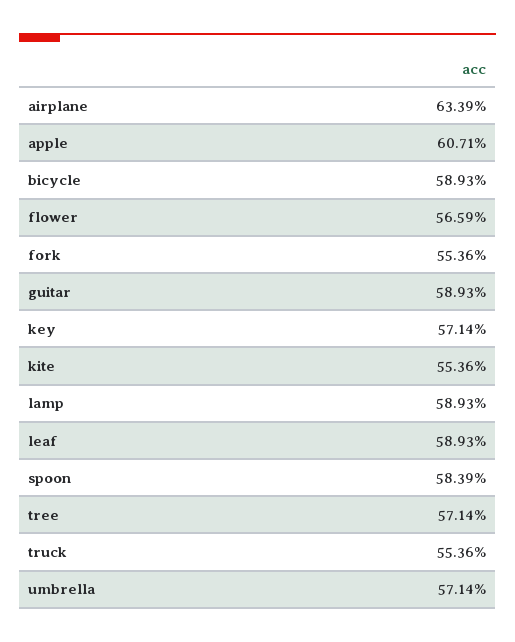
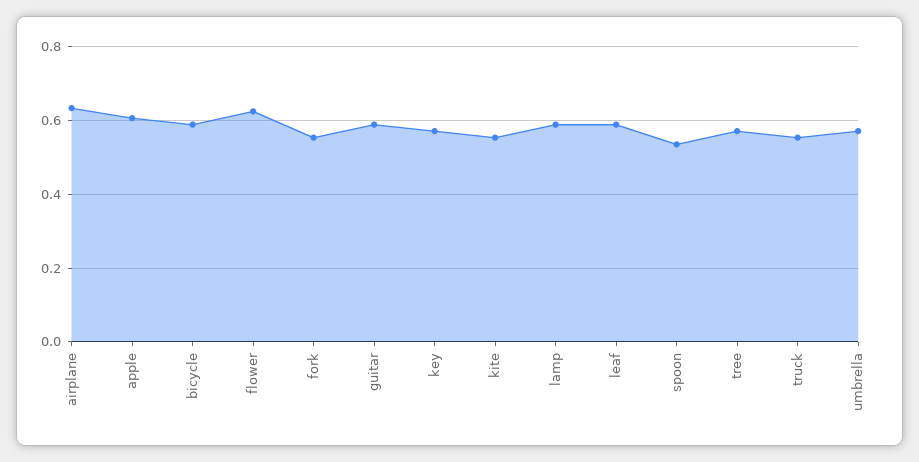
  {
    "airplane": 0.6339,
    "apple": 0.6071,
    "bicycle": 0.5893,
-   "flower": 0.5659,
+   "flower": 0.62,
    "fork": 0.5536,
    "guitar": 0.5893,
    "key": 0.5714,
    "kite": 0.5536,
    "lamp": 0.5893,
    "leaf": 0.5893,
-   "spoon": 0.5839,
+   "spoon": 0.54,
    "tree": 0.5714,
    "truck": 0.5536,
    "umbrella": 0.5714
  }

